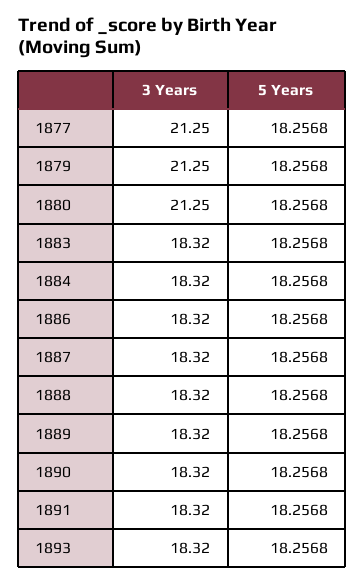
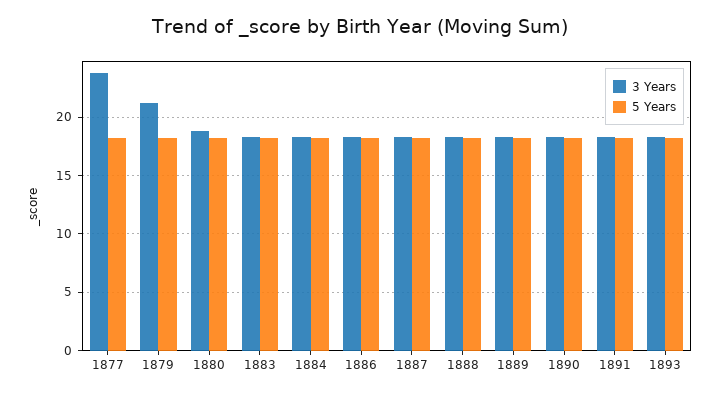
  {
    "3 Years": {
-     "1877": 21.25,
+     "1877": 24,
      "1879": 21.25,
-     "1880": 21.25,
+     "1880": 19,
      "1883": 18.32,
      "1884": 18.32,
      "1886": 18.32,
      "1887": 18.32,
      "1888": 18.32,
      "1889": 18.32,
      "1890": 18.32,
      "1891": 18.32,
      "1893": 18.32
    },
    "5 Years": {
      "1877": 18.2568,
      "1879": 18.2568,
      "1880": 18.2568,
      "1883": 18.2568,
      "1884": 18.2568,
      "1886": 18.2568,
      "1887": 18.2568,
      "1888": 18.2568,
      "1889": 18.2568,
      "1890": 18.2568,
      "1891": 18.2568,
      "1893": 18.2568
    }
  }

